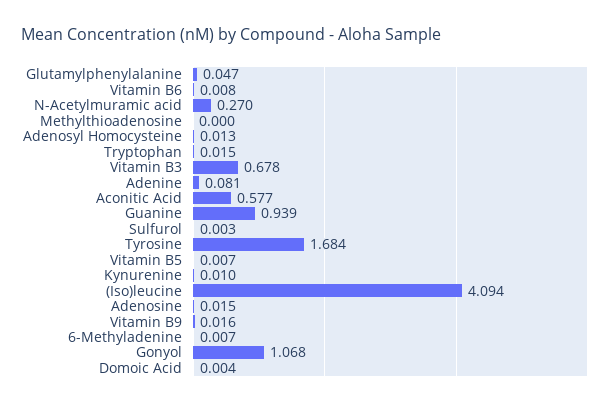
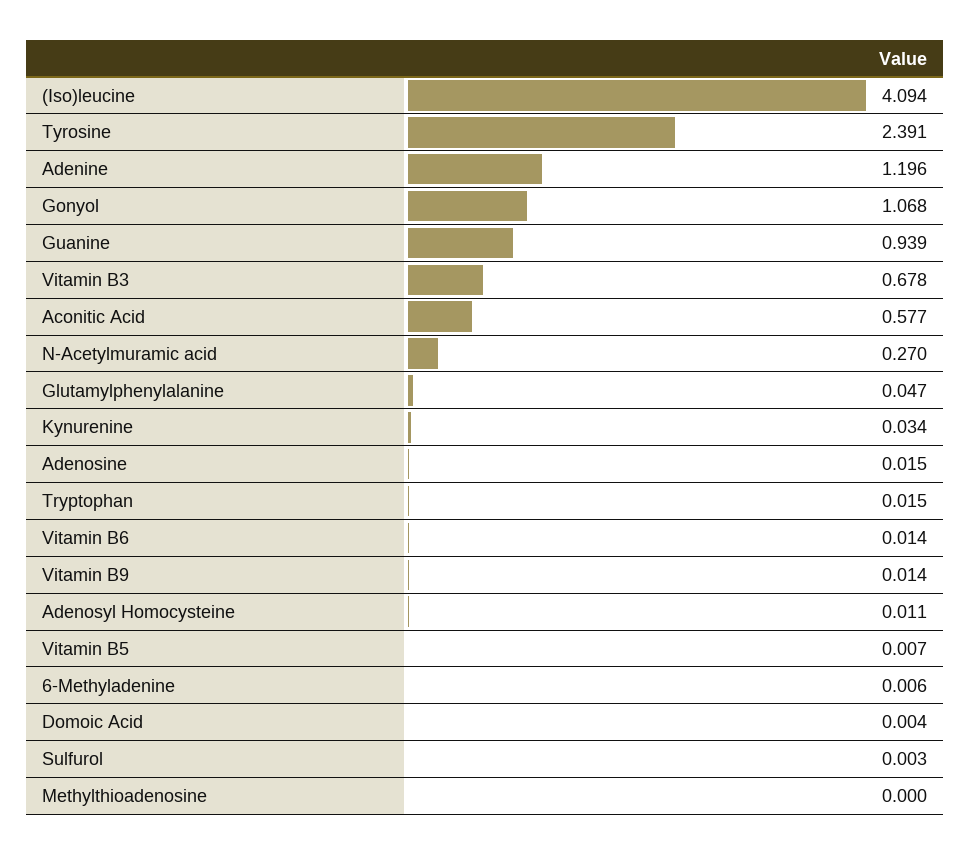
  {
    "Glutamylphenylalanine": 0.047,
-   "Vitamin B6": 0.008,
+   "Vitamin B6": 0.014,
    "N-Acetylmuramic acid": 0.27,
    "Methylthioadenosine": 0,
-   "Adenosyl Homocysteine": 0.013,
+   "Adenosyl Homocysteine": 0.011,
    "Tryptophan": 0.015,
    "Vitamin B3": 0.678,
-   "Adenine": 0.081,
+   "Adenine": 1.196,
    "Aconitic Acid": 0.577,
    "Guanine": 0.939,
    "Sulfurol": 0.003,
-   "Tyrosine": 1.684,
+   "Tyrosine": 2.391,
    "Vitamin B5": 0.007,
-   "Kynurenine": 0.01,
+   "Kynurenine": 0.034,
    "(Iso)leucine": 4.094,
    "Adenosine": 0.015,
-   "Vitamin B9": 0.016,
+   "Vitamin B9": 0.014,
-   "6-Methyladenine": 0.007,
+   "6-Methyladenine": 0.006,
    "Gonyol": 1.068,
    "Domoic Acid": 0.004
  }

